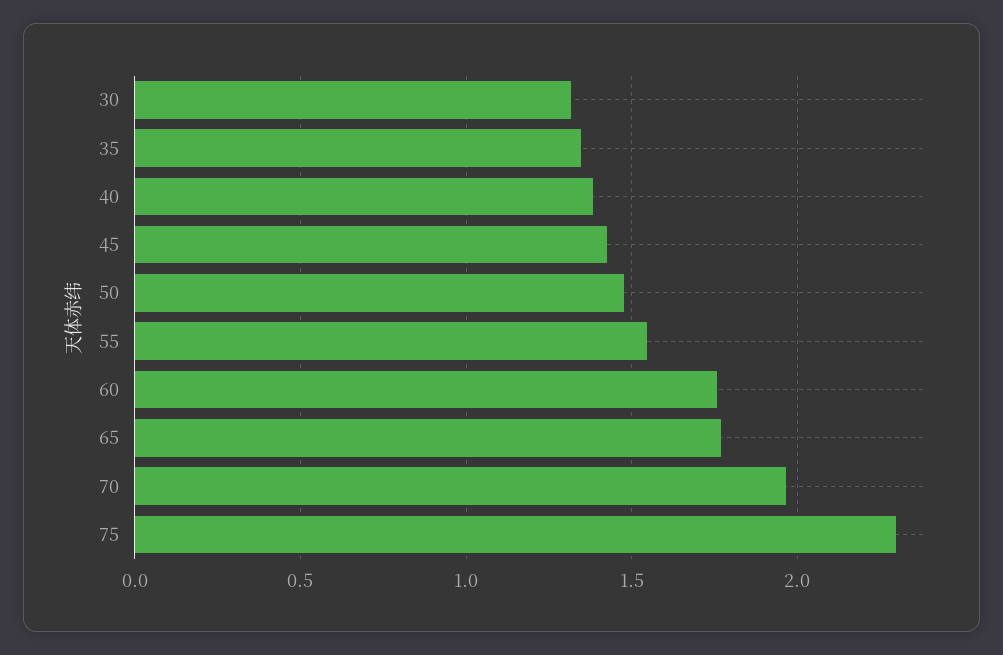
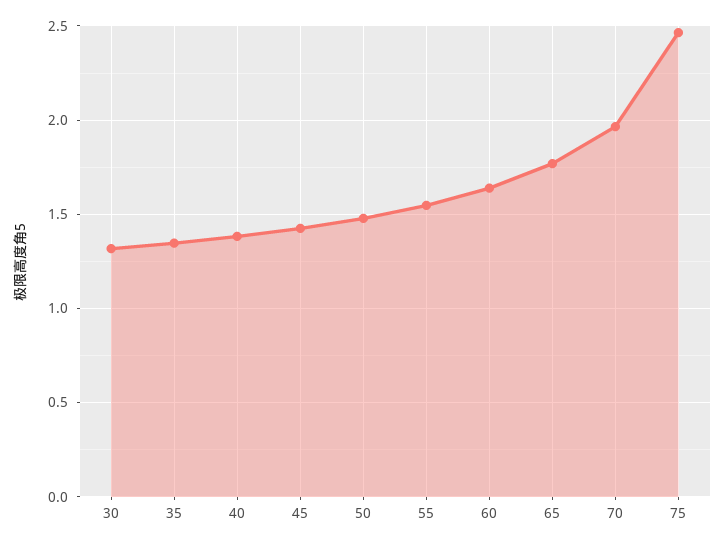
  {
    "30": 1.3,
    "35": 1.35,
    "40": 1.4,
    "45": 1.45,
    "50": 1.5,
    "55": 1.55,
-   "60": 1.75,
+   "60": 1.65,
    "65": 1.75,
    "70": 1.95,
-   "75": 2.3
+   "75": 2.45
  }

